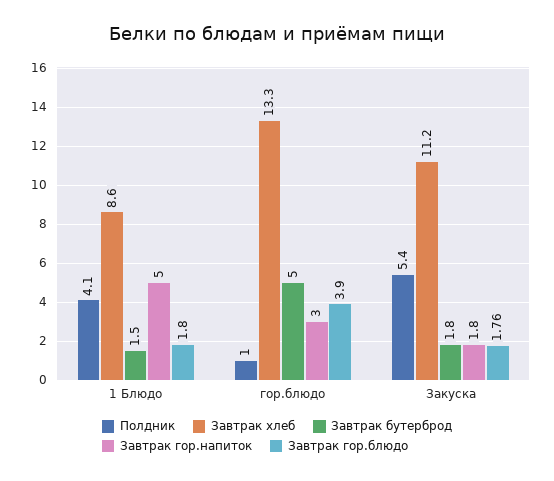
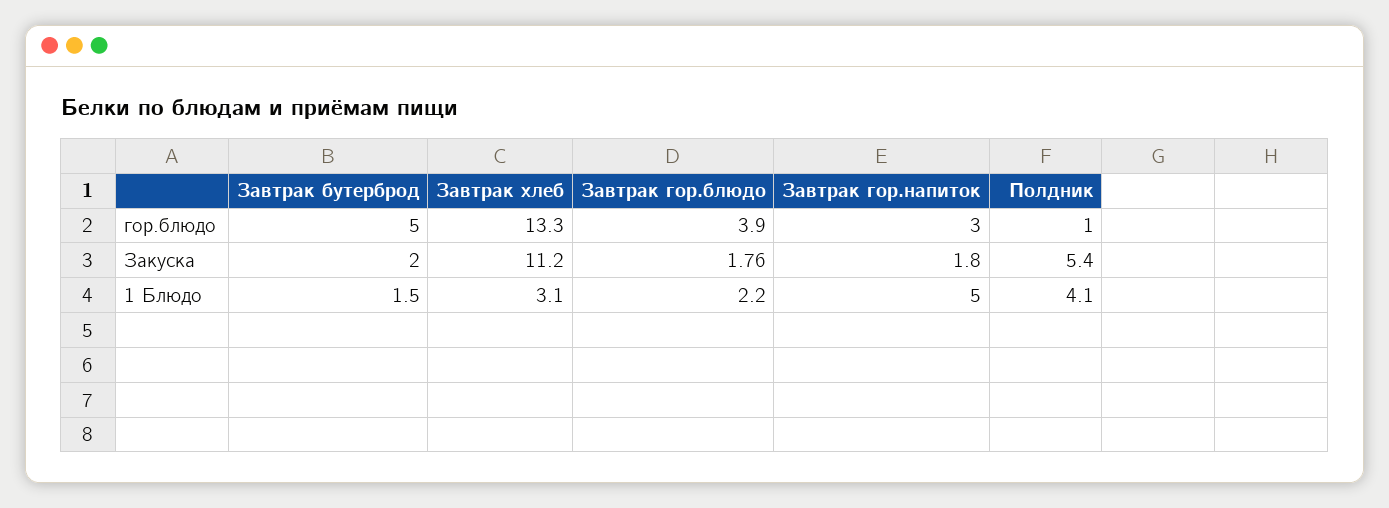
  {
    "Полдник": {
      "1 Блюдо": 4.1,
      "гор.блюдо": 1,
      "Закуска": 5.4
    },
    "Завтрак хлеб": {
-     "1 Блюдо": 8.6,
+     "1 Блюдо": 3.1,
      "гор.блюдо": 13.3,
      "Закуска": 11.2
    },
    "Завтрак бутерброд": {
      "1 Блюдо": 1.5,
      "гор.блюдо": 5,
-     "Закуска": 1.8
+     "Закуска": 2
    },
    "Завтрак гор.напиток": {
      "1 Блюдо": 5,
      "гор.блюдо": 3,
      "Закуска": 1.8
    },
    "Завтрак гор.блюдо": {
-     "1 Блюдо": 1.8,
+     "1 Блюдо": 2.2,
      "гор.блюдо": 3.9,
      "Закуска": 1.76
    }
  }

